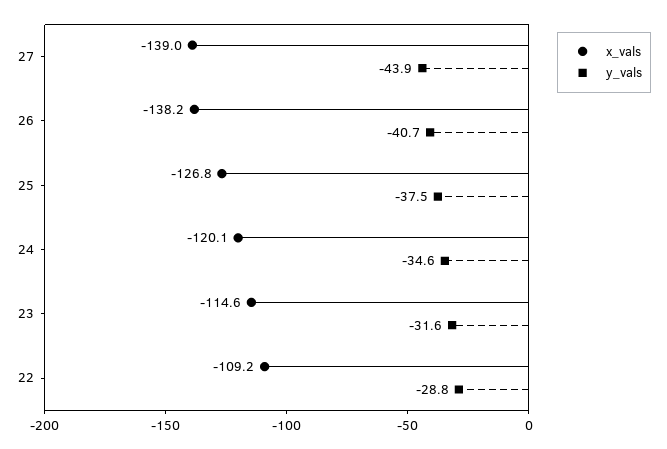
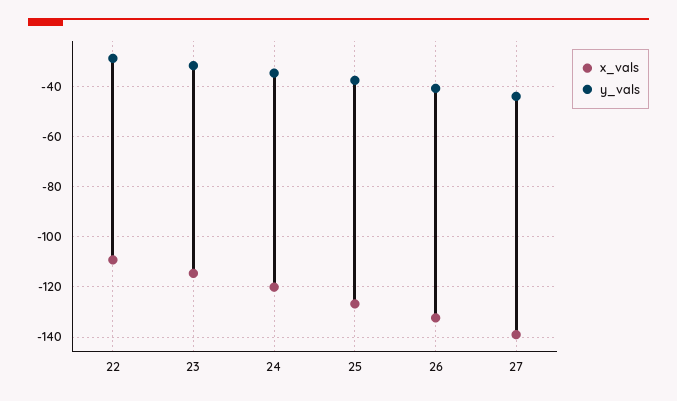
  {
    "x_vals": {
      "27": -139,
-     "26": -138.2,
+     "26": -132.5,
      "25": -126.8,
      "24": -120.1,
      "23": -114.6,
      "22": -109.2
    },
    "y_vals": {
      "27": -43.9,
      "26": -40.7,
      "25": -37.5,
      "24": -34.6,
      "23": -31.6,
      "22": -28.8
    }
  }

